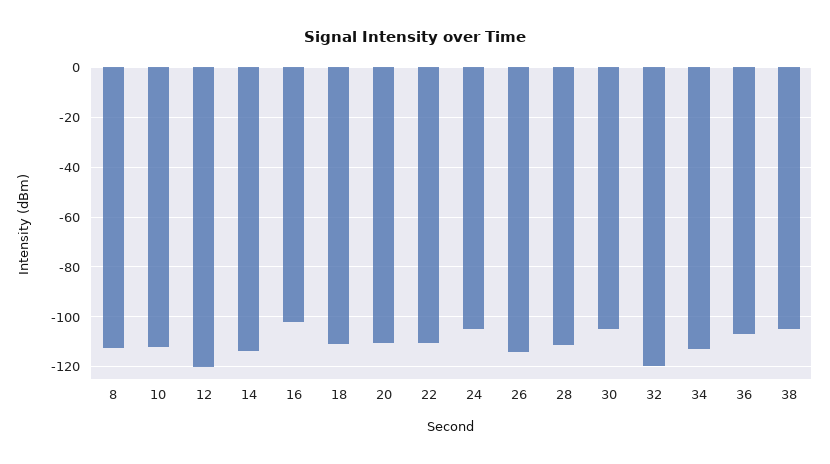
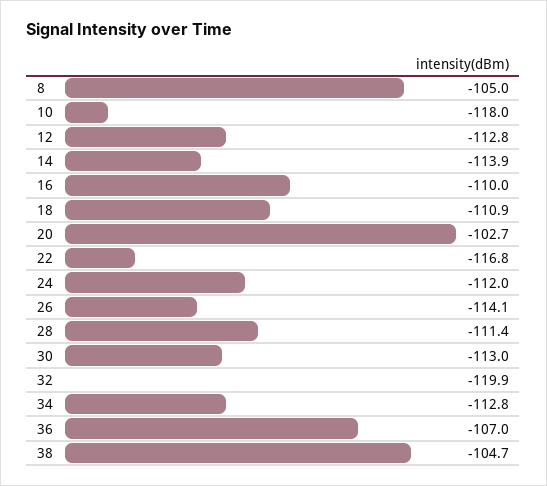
  {
-   "8": -112.5,
+   "8": -105,
-   "10": -112.5,
+   "10": -118,
-   "12": -120,
+   "12": -112.8,
    "14": -113.9,
-   "16": -102.5,
+   "16": -110,
    "18": -110.9,
-   "20": -110,
+   "20": -102.7,
-   "22": -110,
+   "22": -116.8,
-   "24": -105,
+   "24": -112,
    "26": -114.1,
    "28": -111.4,
-   "30": -105,
+   "30": -113,
    "32": -119.9,
    "34": -112.8,
    "36": -107,
    "38": -104.7
  }

